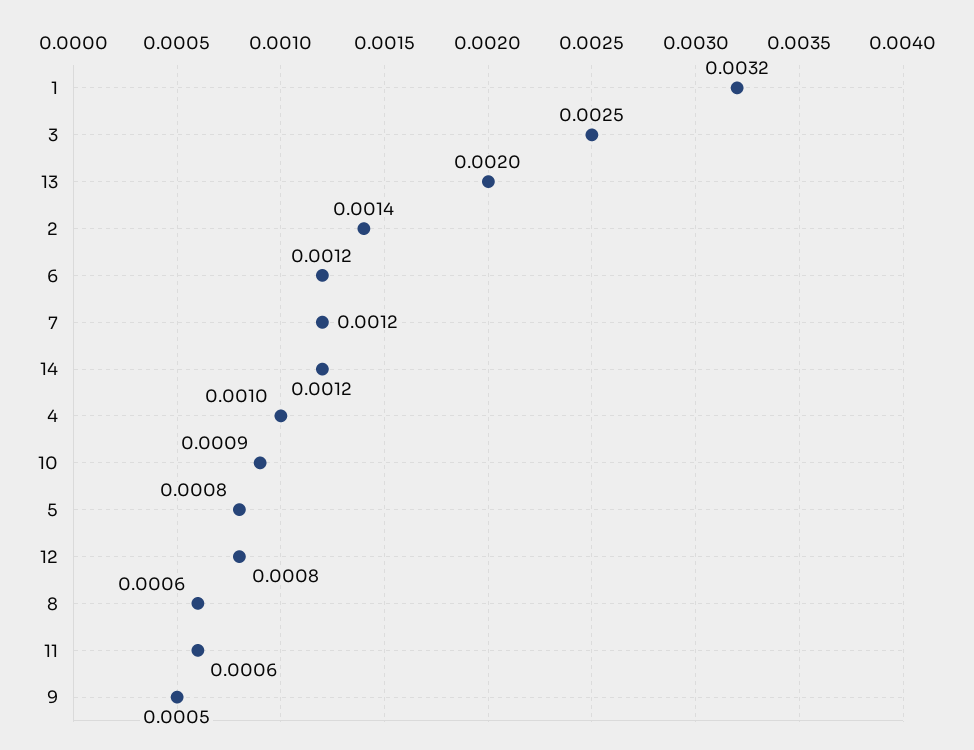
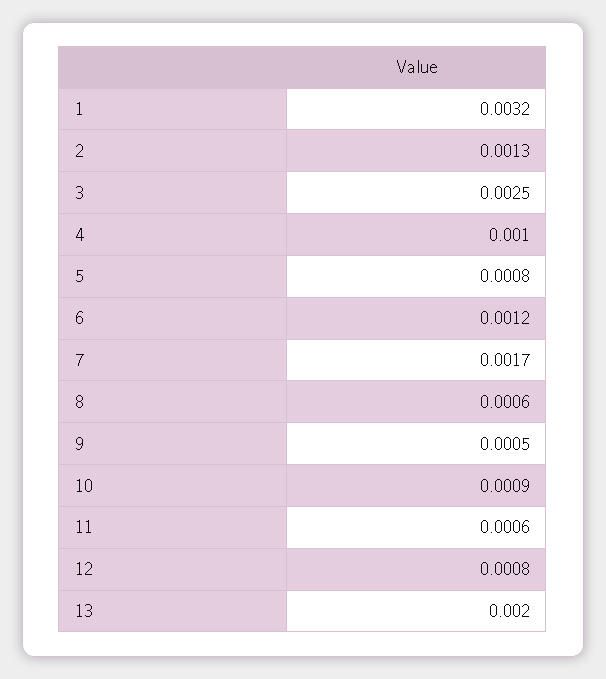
  {
    "1": 0.0032,
    "3": 0.0025,
    "13": 0.002,
-   "2": 0.0014,
+   "2": 0.0013,
    "6": 0.0012,
-   "7": 0.0012,
+   "7": 0.0017,
-   "14": 0.0012,
    "4": 0.001,
    "10": 0.0009,
    "5": 0.0008,
    "12": 0.0008,
    "8": 0.0006,
    "11": 0.0006,
    "9": 0.0005
  }

